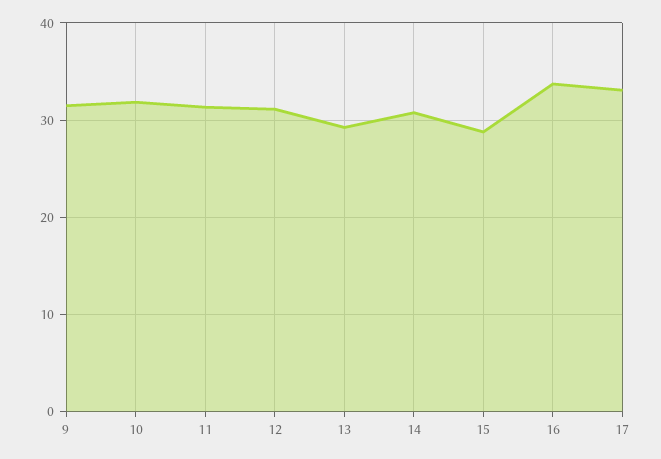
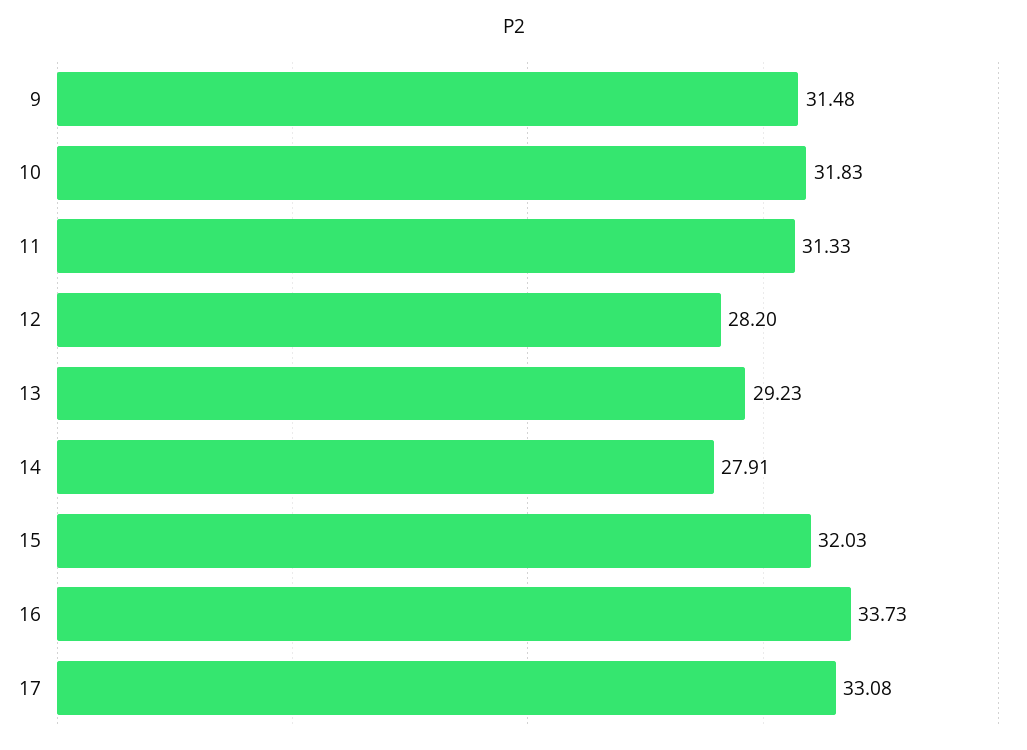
  {
    "9": 31.48,
    "10": 31.83,
    "11": 31.33,
-   "12": 31,
+   "12": 28.2,
    "13": 29.23,
-   "14": 31,
+   "14": 27.91,
-   "15": 29,
+   "15": 32.03,
    "16": 33.73,
    "17": 33.08
  }

